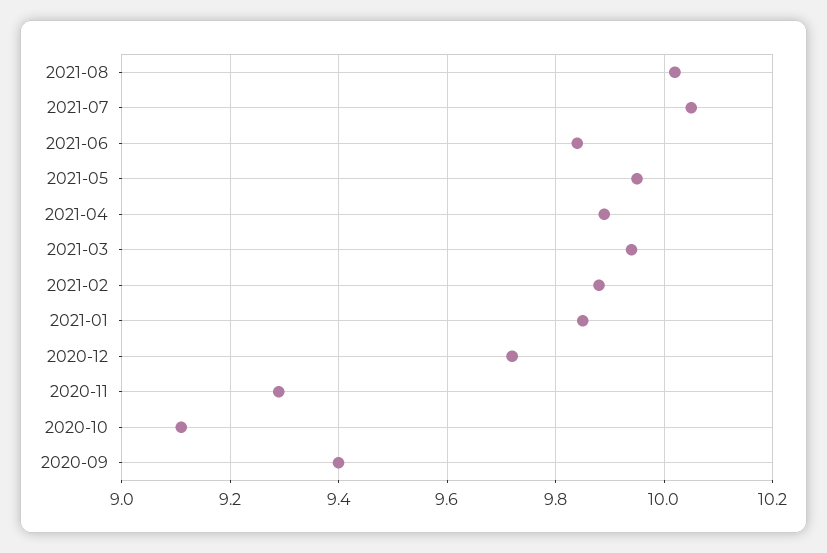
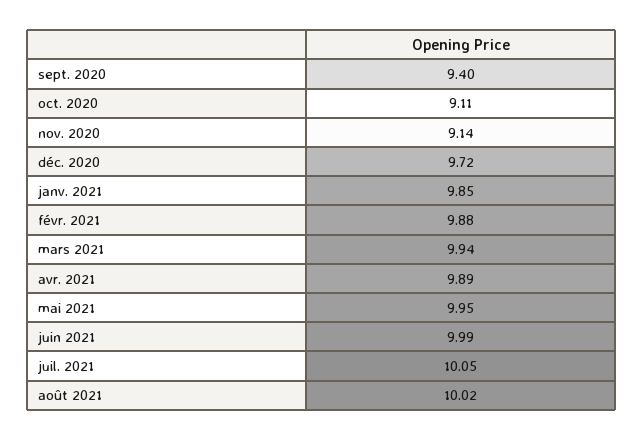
  {
    "2021-08": 10.02,
    "2021-07": 10.05,
-   "2021-06": 9.85,
+   "2021-06": 9.99,
    "2021-05": 9.95,
    "2021-04": 9.89,
    "2021-03": 9.94,
    "2021-02": 9.88,
    "2021-01": 9.85,
    "2020-12": 9.72,
-   "2020-11": 9.3,
+   "2020-11": 9.14,
    "2020-10": 9.11,
    "2020-09": 9.4
  }

